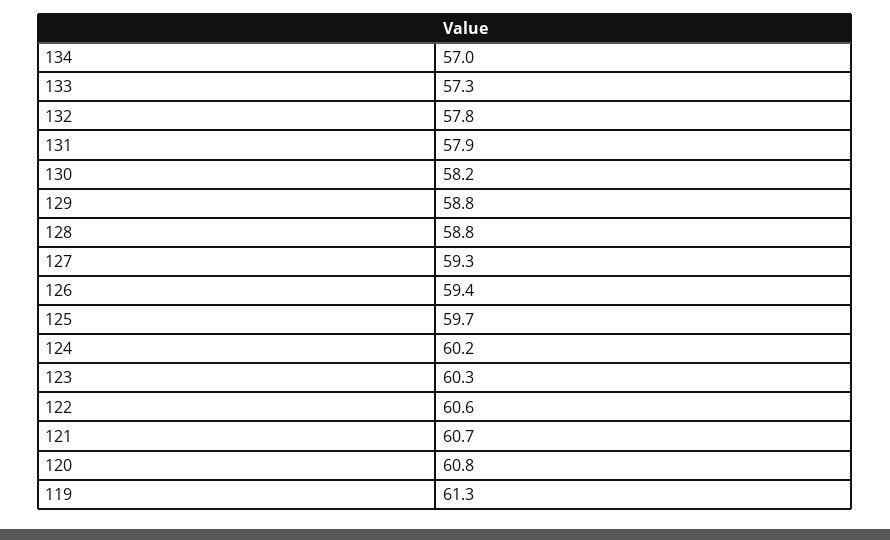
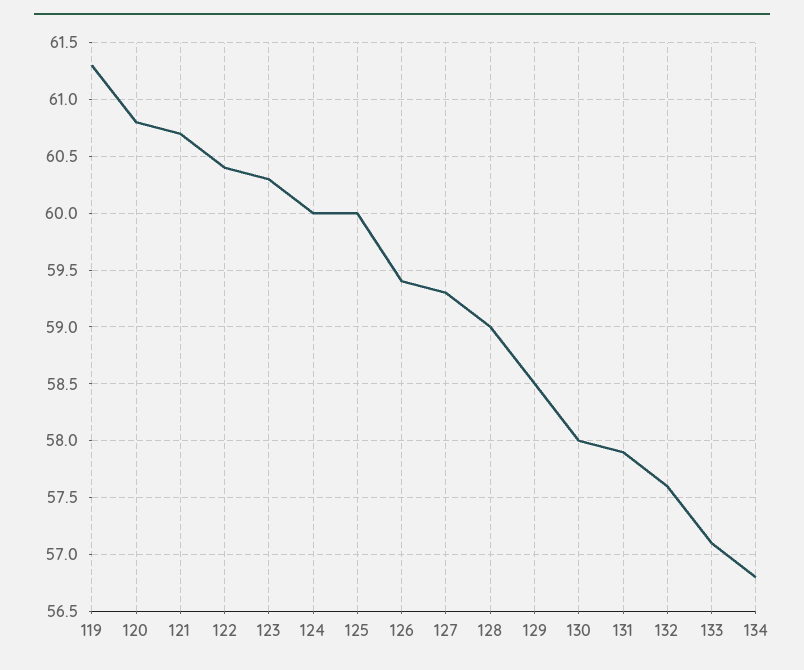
  {
-   "134": 57,
+   "134": 56.8,
-   "133": 57.3,
+   "133": 57.1,
-   "132": 57.8,
+   "132": 57.6,
    "131": 57.9,
-   "130": 58.2,
+   "130": 58,
-   "129": 58.8,
+   "129": 58.5,
-   "128": 58.8,
+   "128": 59,
    "127": 59.3,
    "126": 59.4,
-   "125": 59.7,
+   "125": 60,
-   "124": 60.2,
+   "124": 60,
    "123": 60.3,
-   "122": 60.6,
+   "122": 60.4,
    "121": 60.7,
    "120": 60.8,
    "119": 61.3
  }

